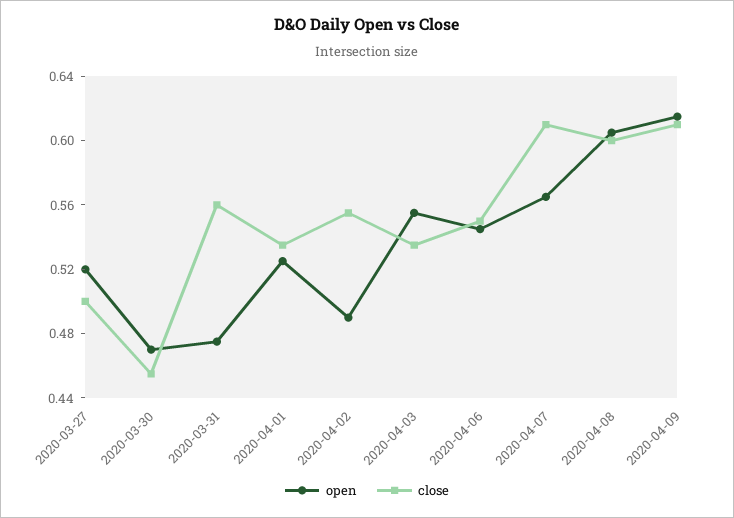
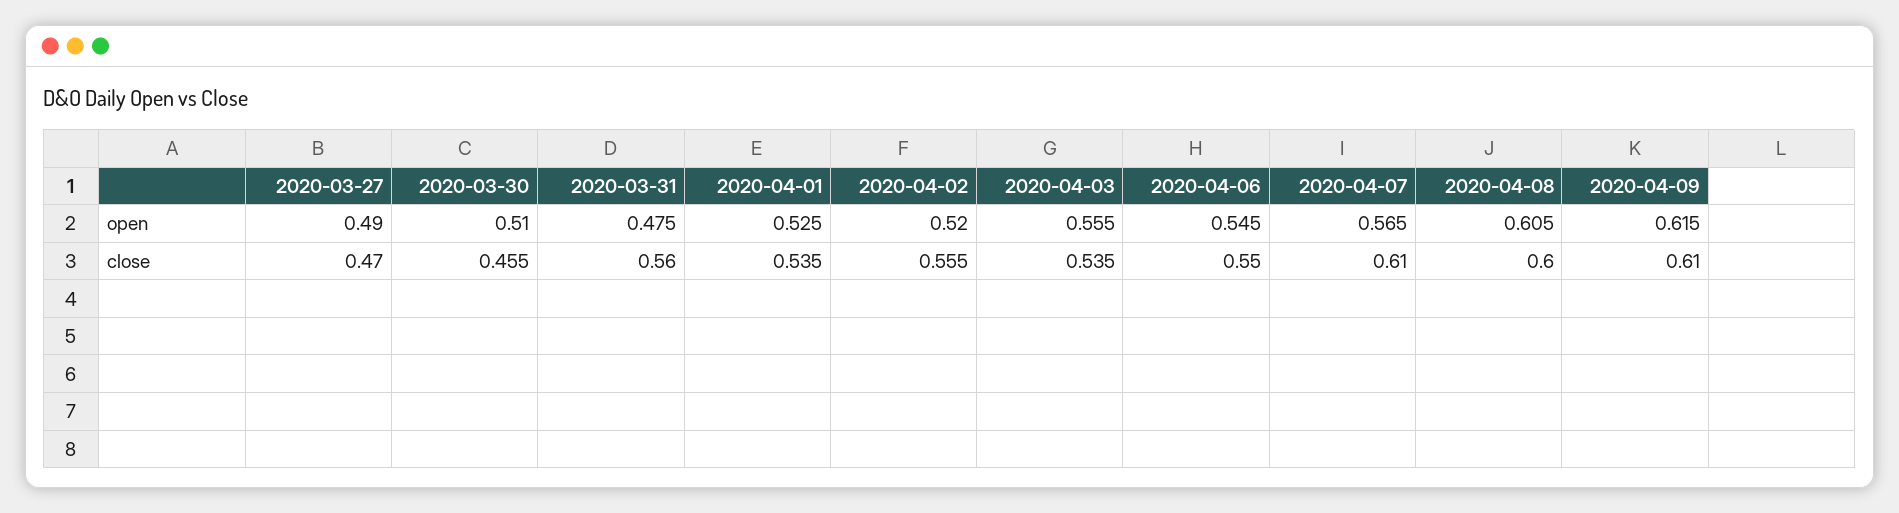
  {
    "open": {
-     "2020-03-27": 0.52,
+     "2020-03-27": 0.49,
-     "2020-03-30": 0.47,
+     "2020-03-30": 0.51,
      "2020-03-31": 0.475,
      "2020-04-01": 0.525,
-     "2020-04-02": 0.49,
+     "2020-04-02": 0.52,
      "2020-04-03": 0.555,
      "2020-04-06": 0.545,
      "2020-04-07": 0.565,
      "2020-04-08": 0.605,
      "2020-04-09": 0.615
    },
    "close": {
-     "2020-03-27": 0.5,
+     "2020-03-27": 0.47,
      "2020-03-30": 0.455,
      "2020-03-31": 0.56,
      "2020-04-01": 0.535,
      "2020-04-02": 0.555,
      "2020-04-03": 0.535,
      "2020-04-06": 0.55,
      "2020-04-07": 0.61,
      "2020-04-08": 0.6,
      "2020-04-09": 0.61
    }
  }

